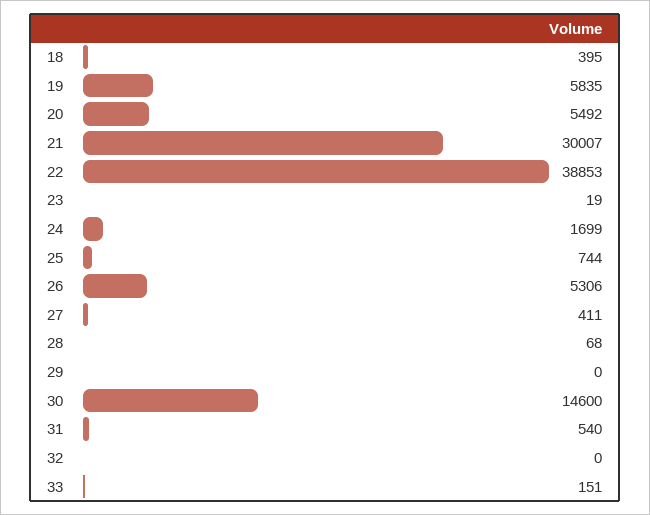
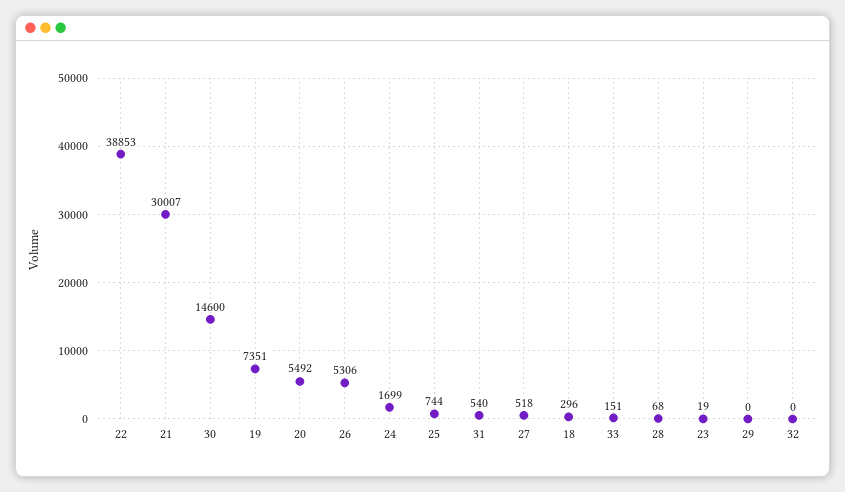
  {
-   "18": 395,
+   "18": 296,
-   "19": 5835,
+   "19": 7351,
    "20": 5492,
    "21": 30007,
    "22": 38853,
    "23": 19,
    "24": 1699,
    "25": 744,
    "26": 5306,
-   "27": 411,
+   "27": 518,
    "28": 68,
    "29": 0,
    "30": 14600,
    "31": 540,
    "32": 0,
    "33": 151
  }

